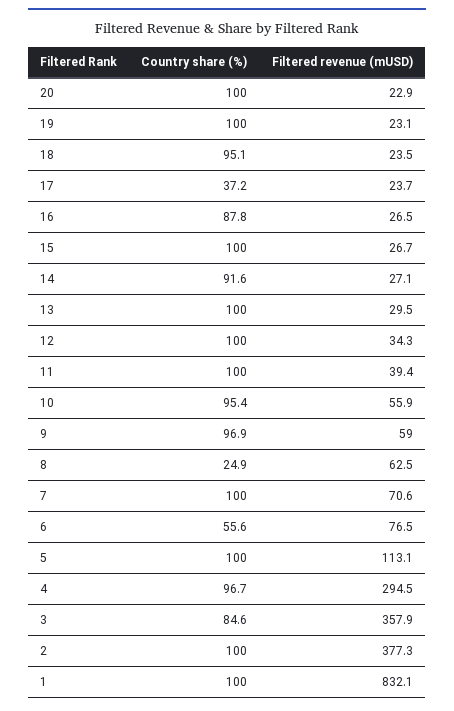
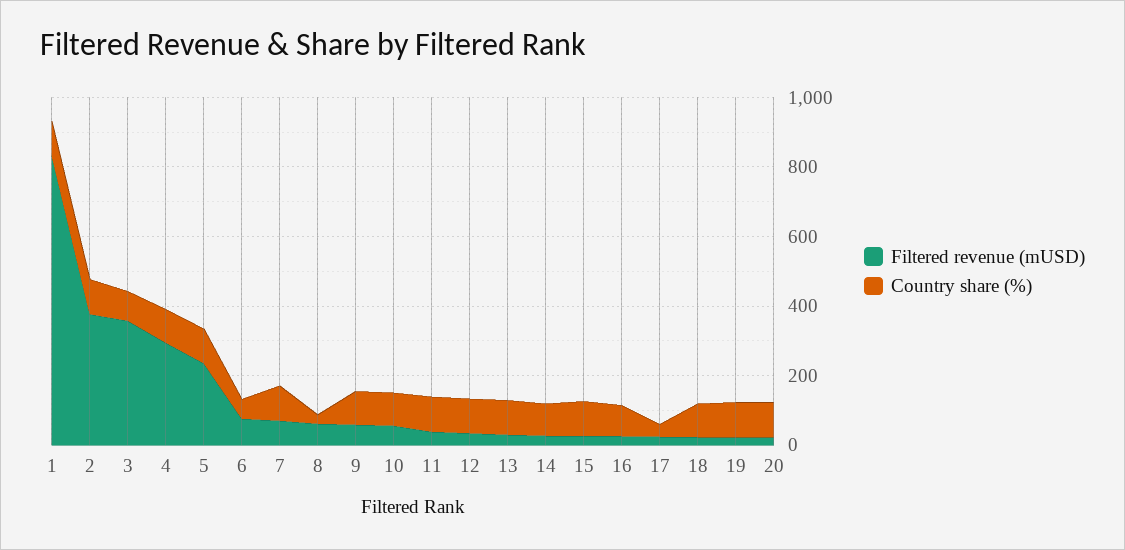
  {
    "Country share (%)": {
      "20": 100,
      "19": 100,
      "18": 95.1,
      "17": 37.2,
      "16": 87.8,
      "15": 100,
      "14": 91.6,
      "13": 100,
      "12": 100,
      "11": 100,
      "10": 95.4,
      "9": 96.9,
      "8": 24.9,
      "7": 100,
      "6": 55.6,
      "5": 100,
      "4": 96.7,
      "3": 84.6,
      "2": 100,
      "1": 100
    },
    "Filtered revenue (mUSD)": {
      "20": 22.9,
      "19": 23.1,
      "18": 23.5,
      "17": 23.7,
      "16": 26.5,
      "15": 26.7,
      "14": 27.1,
      "13": 29.5,
      "12": 34.3,
      "11": 39.4,
      "10": 55.9,
      "9": 59,
      "8": 62.5,
      "7": 70.6,
      "6": 76.5,
-     "5": 113.1,
+     "5": 250,
      "4": 294.5,
      "3": 357.9,
      "2": 377.3,
      "1": 832.1
    }
  }

